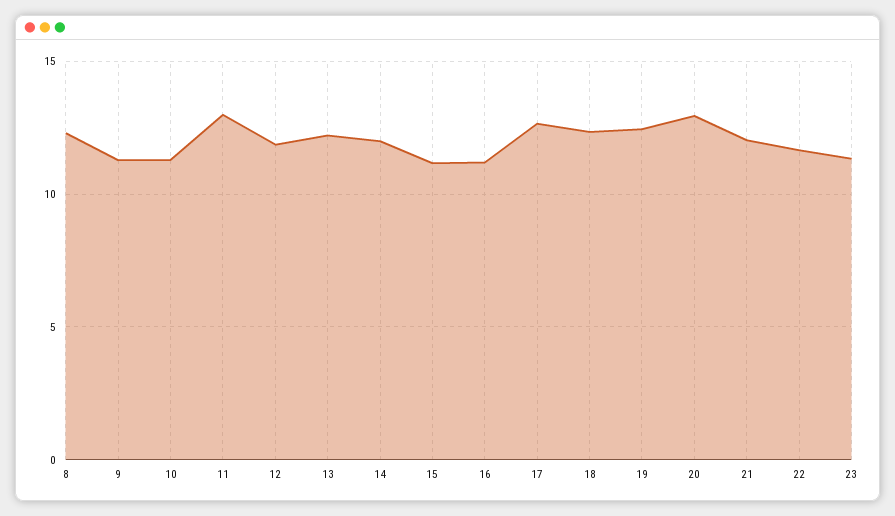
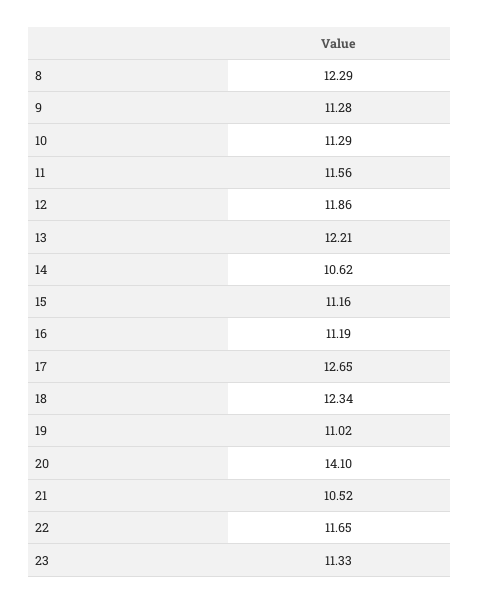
  {
    "8": 12.29,
    "9": 11.28,
    "10": 11.29,
-   "11": 13,
+   "11": 11.56,
    "12": 11.86,
    "13": 12.21,
-   "14": 12,
+   "14": 10.62,
    "15": 11.16,
    "16": 11.19,
    "17": 12.65,
    "18": 12.34,
-   "19": 12.5,
+   "19": 11.02,
-   "20": 13,
+   "20": 14.1,
-   "21": 12,
+   "21": 10.52,
    "22": 11.65,
    "23": 11.33
  }

